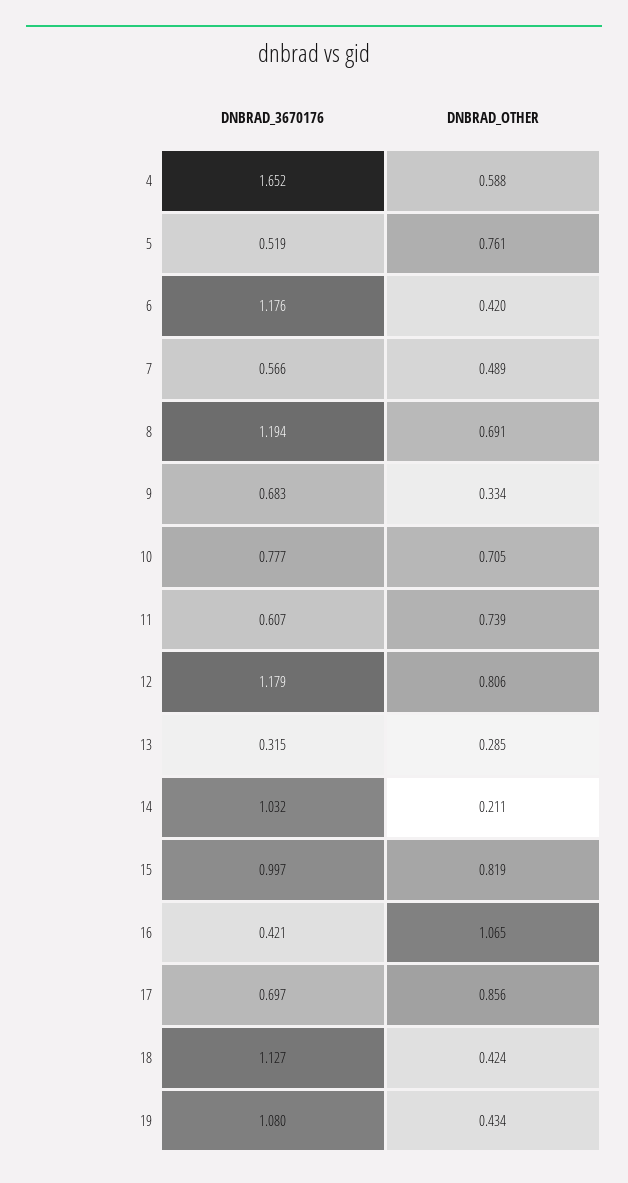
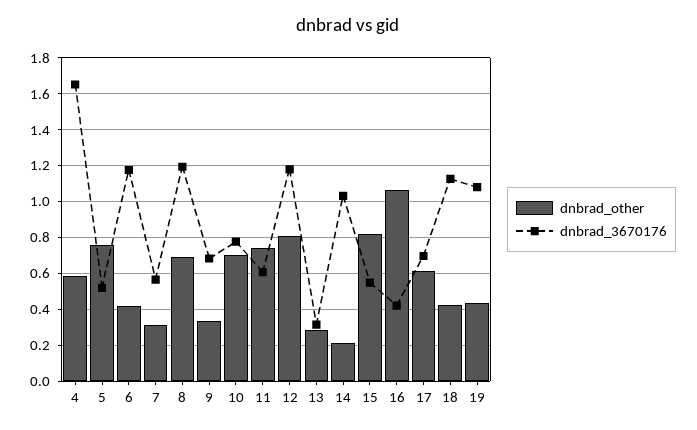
  {
    "DNBRAD_3670176": {
      "4": 1.652,
      "5": 0.519,
      "6": 1.176,
      "7": 0.566,
      "8": 1.194,
      "9": 0.683,
      "10": 0.777,
      "11": 0.607,
      "12": 1.179,
      "13": 0.315,
      "14": 1.032,
-     "15": 0.997,
+     "15": 0.55,
      "16": 0.421,
      "17": 0.697,
      "18": 1.127,
      "19": 1.08
    },
    "DNBRAD_OTHER": {
      "4": 0.588,
      "5": 0.761,
      "6": 0.42,
-     "7": 0.489,
+     "7": 0.3,
      "8": 0.691,
      "9": 0.334,
      "10": 0.705,
      "11": 0.739,
      "12": 0.806,
      "13": 0.285,
      "14": 0.211,
      "15": 0.819,
      "16": 1.065,
-     "17": 0.856,
+     "17": 0.6,
      "18": 0.424,
      "19": 0.434
    }
  }

